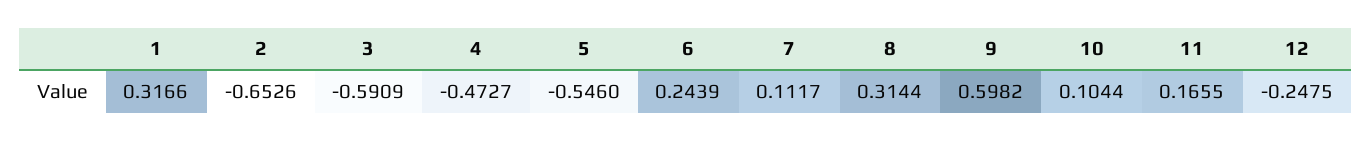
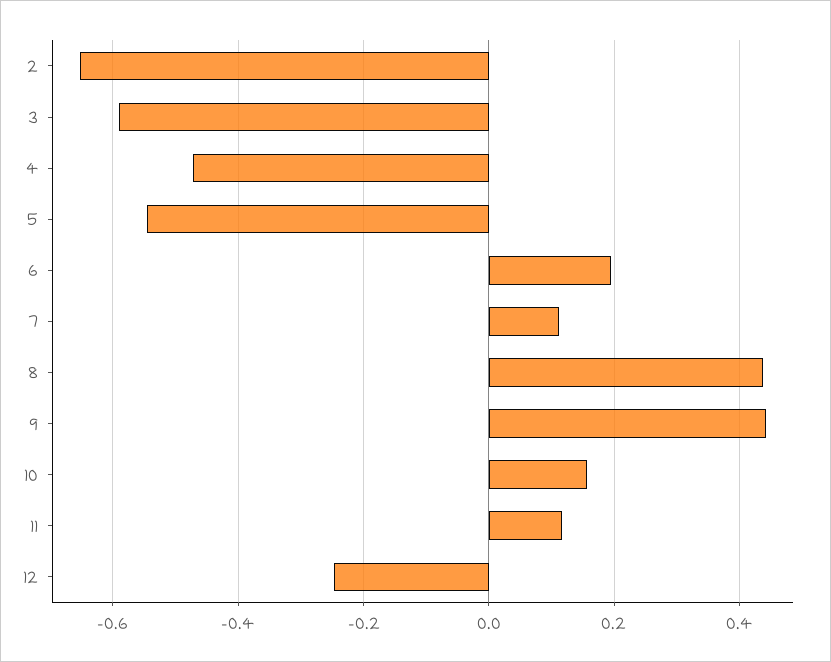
  {
-   "1": 0.3166,
    "2": -0.6526,
    "3": -0.5909,
    "4": -0.4727,
    "5": -0.546,
-   "6": 0.2439,
+   "6": 0.2,
    "7": 0.1117,
-   "8": 0.3144,
+   "8": 0.44,
-   "9": 0.5982,
+   "9": 0.44,
-   "10": 0.1044,
+   "10": 0.16,
-   "11": 0.1655,
+   "11": 0.12,
    "12": -0.2475
  }

